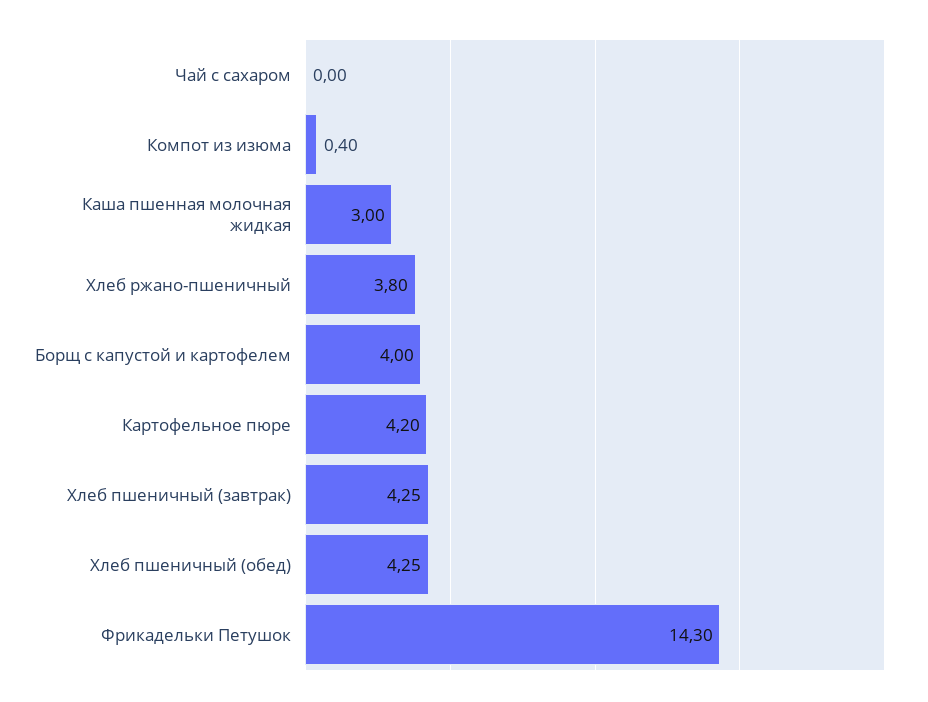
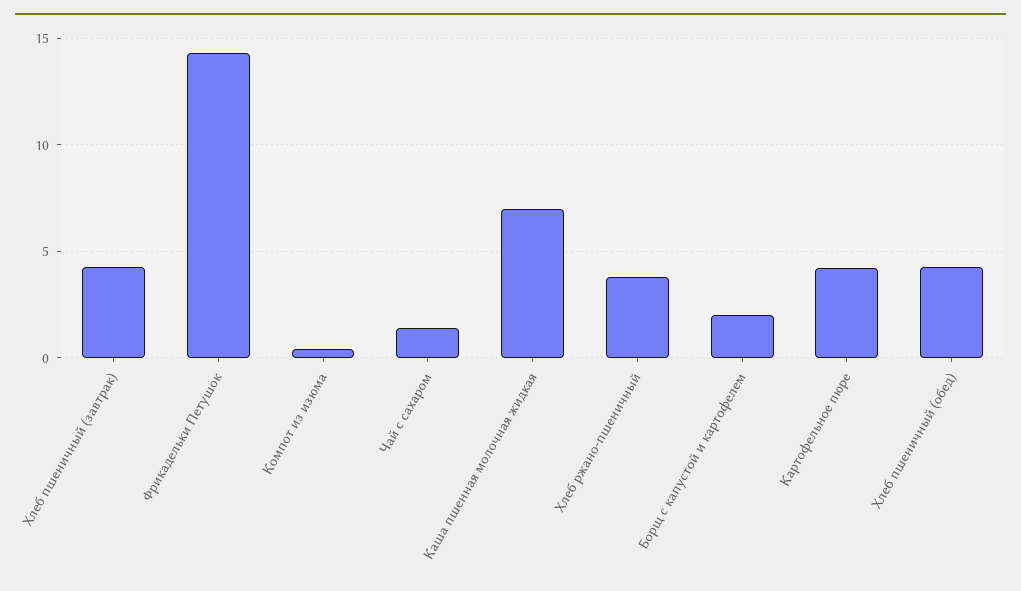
  {
-   "Чай с сахаром": 0,
+   "Чай с сахаром": 1.5,
    "Компот из изюма": 0.4,
-   "Каша пшенная молочная жидкая": 3,
+   "Каша пшенная молочная жидкая": 7,
    "Хлеб ржано-пшеничный": 3.8,
-   "Борщ с капустой и картофелем": 4,
+   "Борщ с капустой и картофелем": 2,
    "Картофельное пюре": 4.2,
    "Хлеб пшеничный (завтрак)": 4.25,
    "Хлеб пшеничный (обед)": 4.25,
    "Фрикадельки Петушок": 14.3
  }

